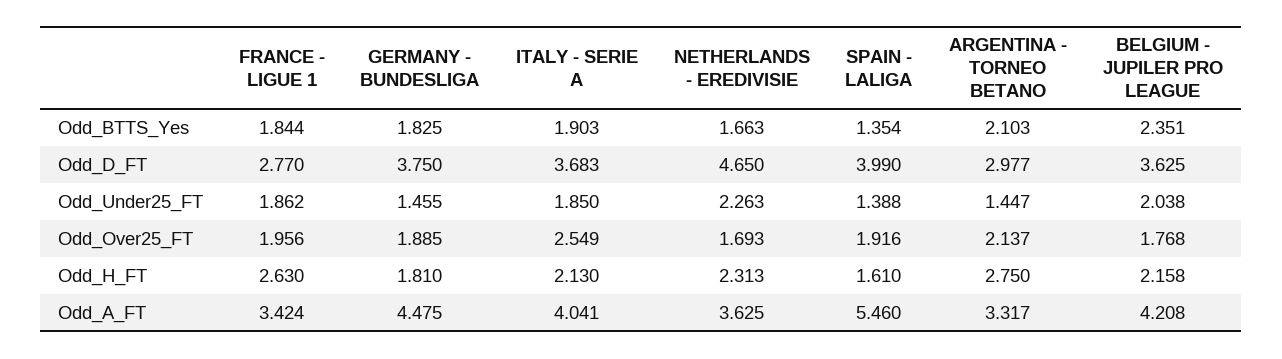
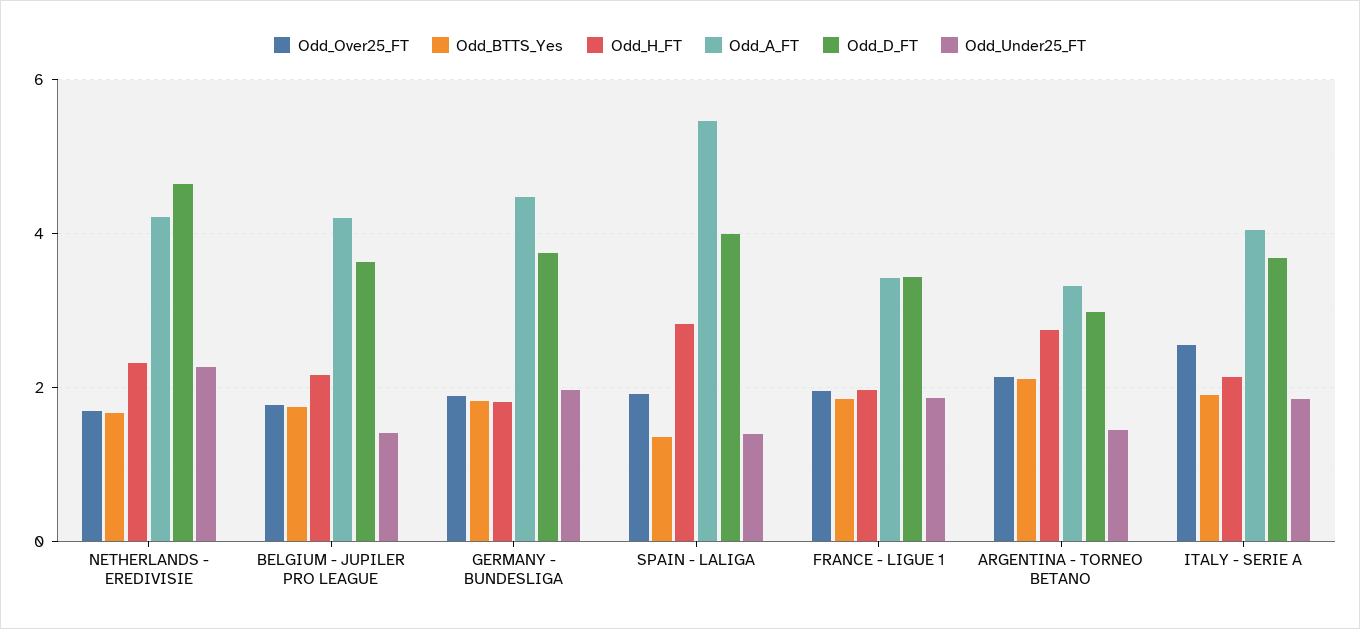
  {
    "Odd_BTTS_Yes": {
      "FRANCE - LIGUE 1": 1.844,
      "GERMANY - BUNDESLIGA": 1.825,
      "ITALY - SERIE A": 1.903,
      "NETHERLANDS - EREDIVISIE": 1.663,
      "SPAIN - LALIGA": 1.354,
      "ARGENTINA - TORNEO BETANO": 2.103,
-     "BELGIUM - JUPILER PRO LEAGUE": 2.351
+     "BELGIUM - JUPILER PRO LEAGUE": 1.8
    },
    "Odd_D_FT": {
-     "FRANCE - LIGUE 1": 2.77,
+     "FRANCE - LIGUE 1": 3.4,
      "GERMANY - BUNDESLIGA": 3.75,
      "ITALY - SERIE A": 3.683,
      "NETHERLANDS - EREDIVISIE": 4.65,
      "SPAIN - LALIGA": 3.99,
      "ARGENTINA - TORNEO BETANO": 2.977,
      "BELGIUM - JUPILER PRO LEAGUE": 3.625
    },
    "Odd_Under25_FT": {
      "FRANCE - LIGUE 1": 1.862,
-     "GERMANY - BUNDESLIGA": 1.455,
+     "GERMANY - BUNDESLIGA": 2,
      "ITALY - SERIE A": 1.85,
      "NETHERLANDS - EREDIVISIE": 2.263,
      "SPAIN - LALIGA": 1.388,
      "ARGENTINA - TORNEO BETANO": 1.447,
-     "BELGIUM - JUPILER PRO LEAGUE": 2.038
+     "BELGIUM - JUPILER PRO LEAGUE": 1.4
    },
    "Odd_Over25_FT": {
      "FRANCE - LIGUE 1": 1.956,
      "GERMANY - BUNDESLIGA": 1.885,
      "ITALY - SERIE A": 2.549,
      "NETHERLANDS - EREDIVISIE": 1.693,
      "SPAIN - LALIGA": 1.916,
      "ARGENTINA - TORNEO BETANO": 2.137,
      "BELGIUM - JUPILER PRO LEAGUE": 1.768
    },
    "Odd_H_FT": {
-     "FRANCE - LIGUE 1": 2.63,
+     "FRANCE - LIGUE 1": 2,
      "GERMANY - BUNDESLIGA": 1.81,
      "ITALY - SERIE A": 2.13,
      "NETHERLANDS - EREDIVISIE": 2.313,
-     "SPAIN - LALIGA": 1.61,
+     "SPAIN - LALIGA": 2.8,
      "ARGENTINA - TORNEO BETANO": 2.75,
      "BELGIUM - JUPILER PRO LEAGUE": 2.158
    },
    "Odd_A_FT": {
      "FRANCE - LIGUE 1": 3.424,
      "GERMANY - BUNDESLIGA": 4.475,
      "ITALY - SERIE A": 4.041,
-     "NETHERLANDS - EREDIVISIE": 3.625,
+     "NETHERLANDS - EREDIVISIE": 4.2,
      "SPAIN - LALIGA": 5.46,
      "ARGENTINA - TORNEO BETANO": 3.317,
      "BELGIUM - JUPILER PRO LEAGUE": 4.208
    }
  }

